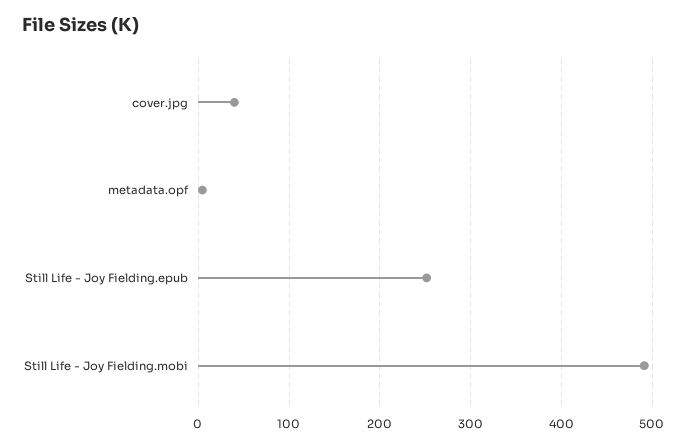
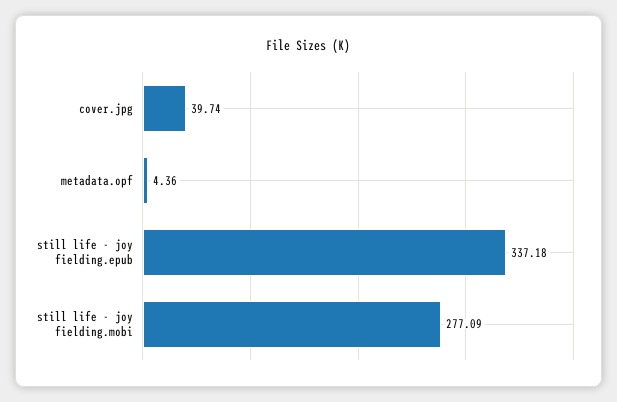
  {
    "cover.jpg": 39.74,
    "metadata.opf": 4.36,
-   "Still Life - Joy Fielding.epub": 250,
+   "Still Life - Joy Fielding.epub": 337.18,
-   "Still Life - Joy Fielding.mobi": 490
+   "Still Life - Joy Fielding.mobi": 277.09
  }

